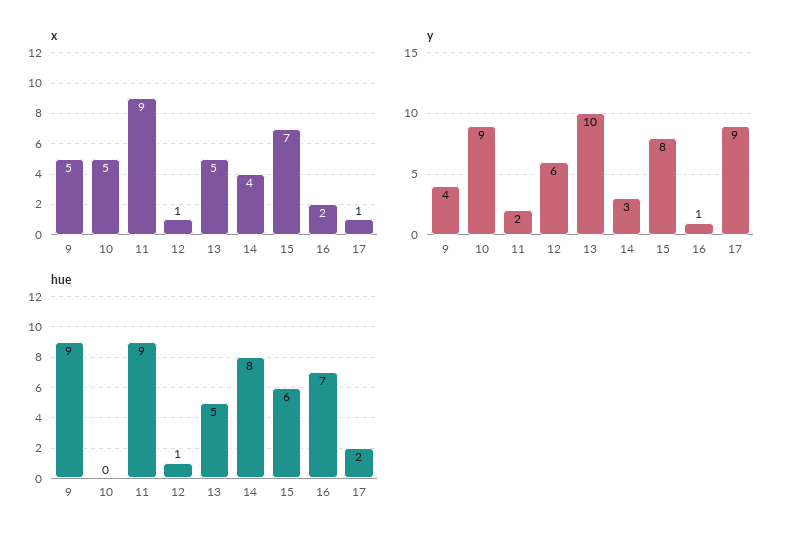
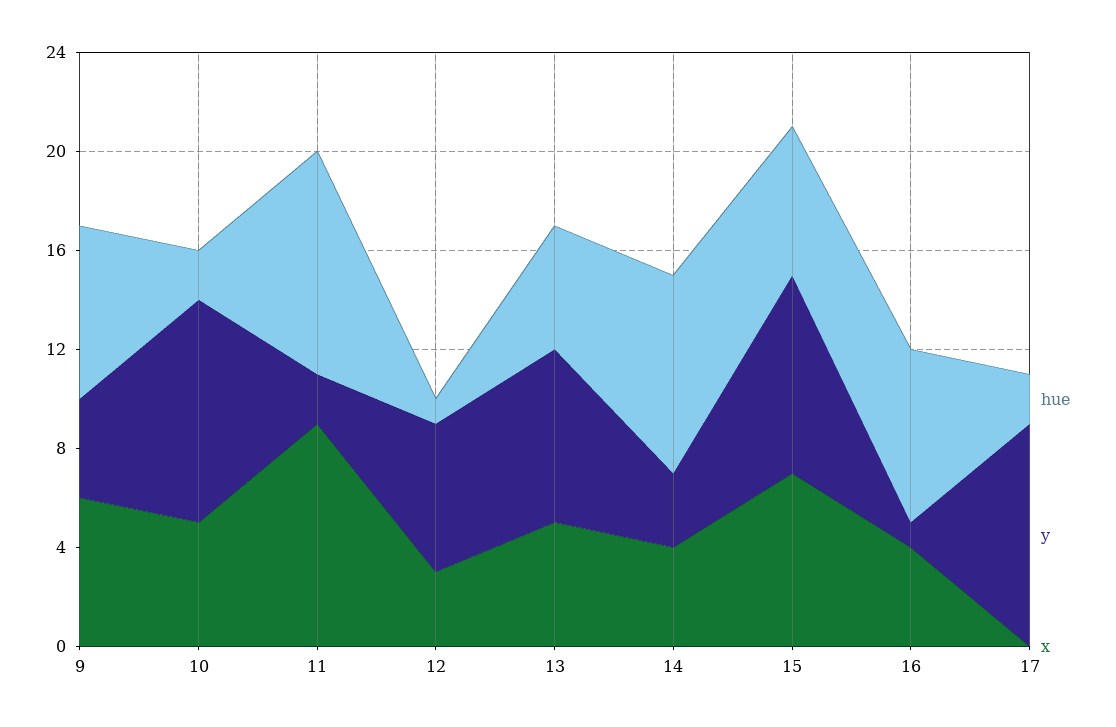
  {
    "x": {
-     "9": 5,
+     "9": 6,
      "10": 5,
      "11": 9,
-     "12": 1,
+     "12": 3,
      "13": 5,
      "14": 4,
      "15": 7,
-     "16": 2,
+     "16": 4,
-     "17": 1
+     "17": 0
    },
    "y": {
      "9": 4,
      "10": 9,
      "11": 2,
      "12": 6,
-     "13": 10,
+     "13": 7,
      "14": 3,
      "15": 8,
      "16": 1,
      "17": 9
    },
    "hue": {
-     "9": 9,
+     "9": 7,
-     "10": 0,
+     "10": 2,
      "11": 9,
      "12": 1,
      "13": 5,
      "14": 8,
      "15": 6,
      "16": 7,
      "17": 2
    }
  }

